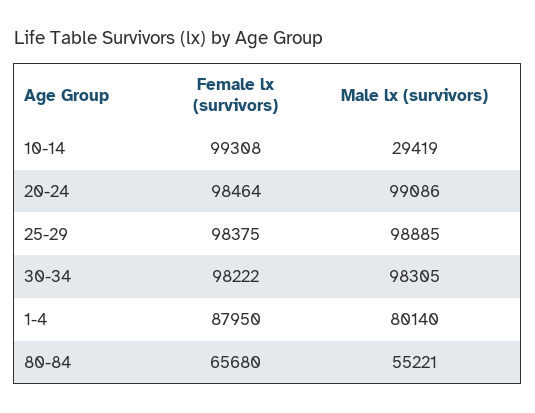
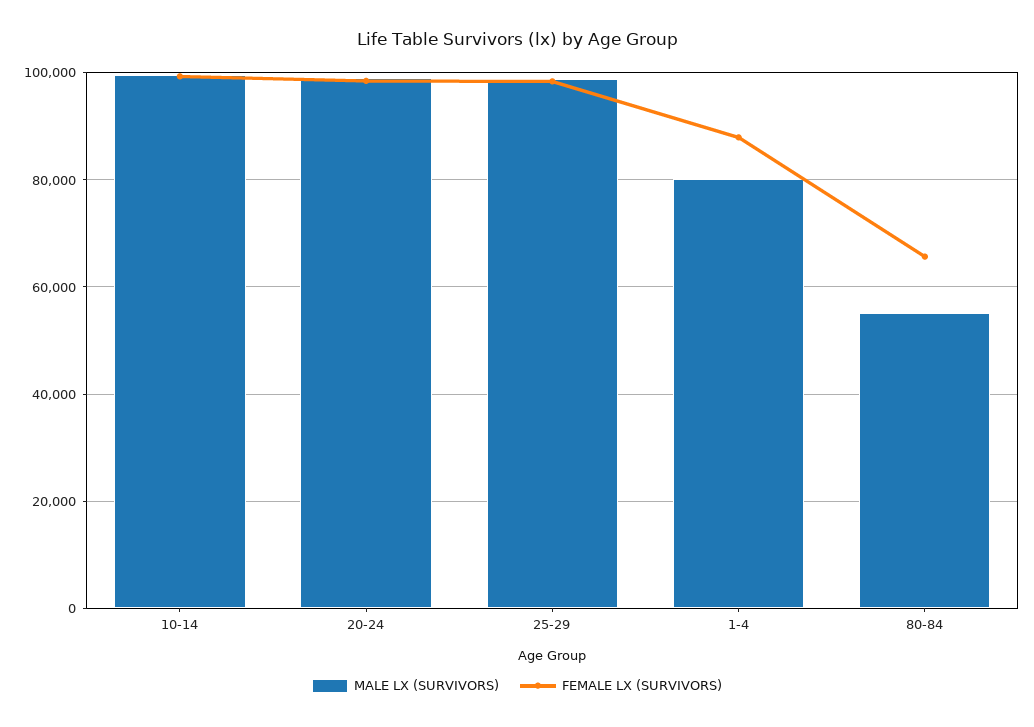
  {
    "Female lx (survivors)": {
      "10-14": 99308,
      "20-24": 98464,
      "25-29": 98375,
-     "30-34": 98222,
      "1-4": 87950,
      "80-84": 65680
    },
    "Male lx (survivors)": {
-     "10-14": 29419,
+     "10-14": 100000,
      "20-24": 99086,
      "25-29": 98885,
-     "30-34": 98305,
      "1-4": 80140,
      "80-84": 55221
    }
  }

